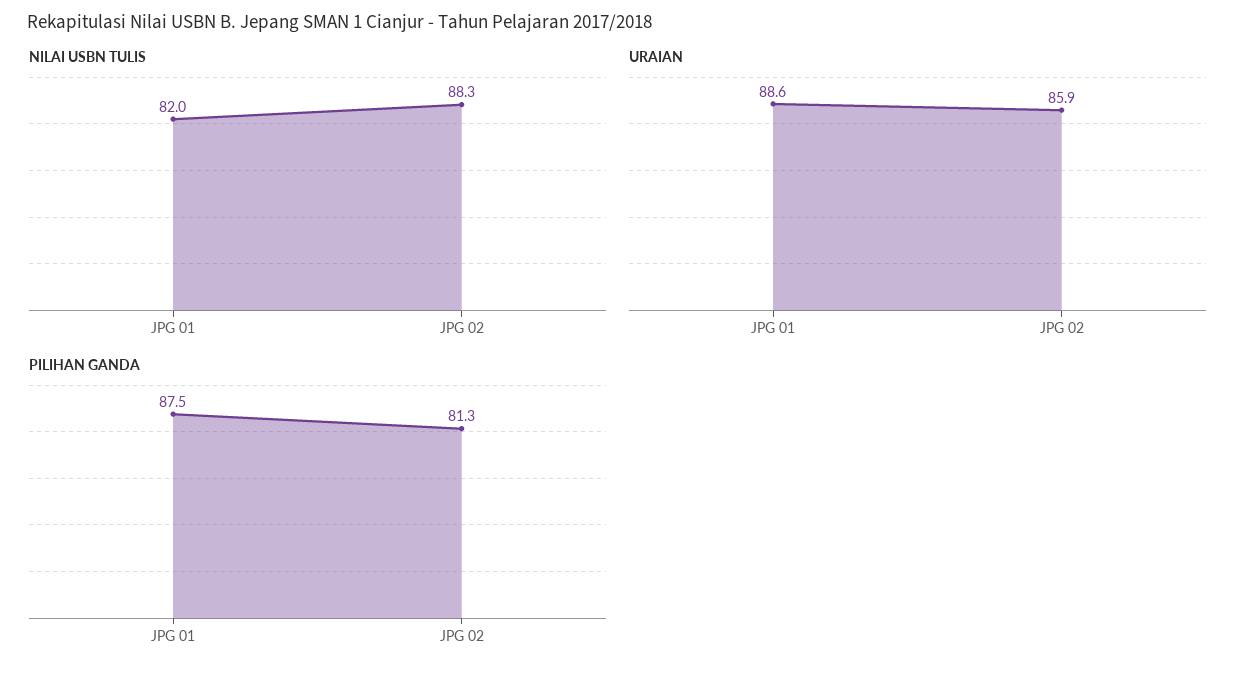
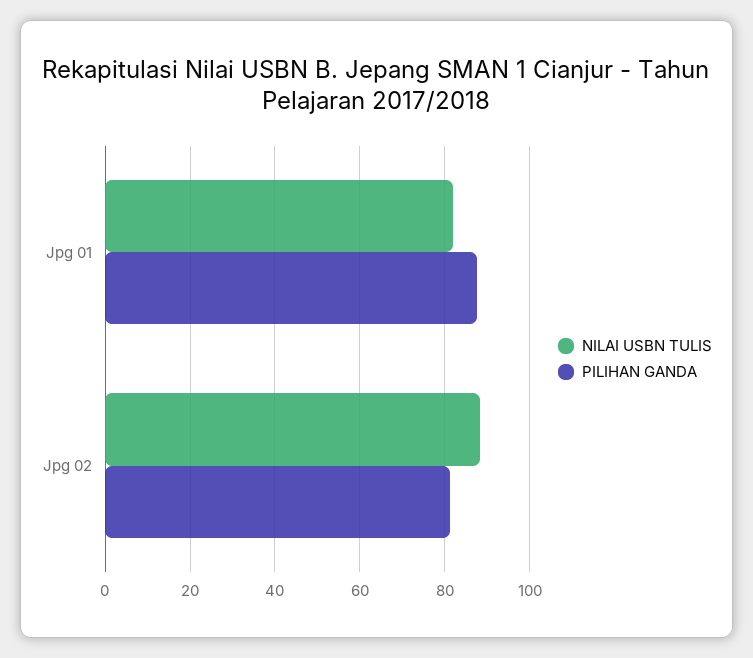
  {
    "NILAI USBN TULIS": {
      "JPG 01": 82,
      "JPG 02": 88.3
    },
-   "URAIAN": {
-     "JPG 01": 88.6,
-     "JPG 02": 85.9
-   },
    "PILIHAN GANDA": {
      "JPG 01": 87.5,
      "JPG 02": 81.3
    }
  }

